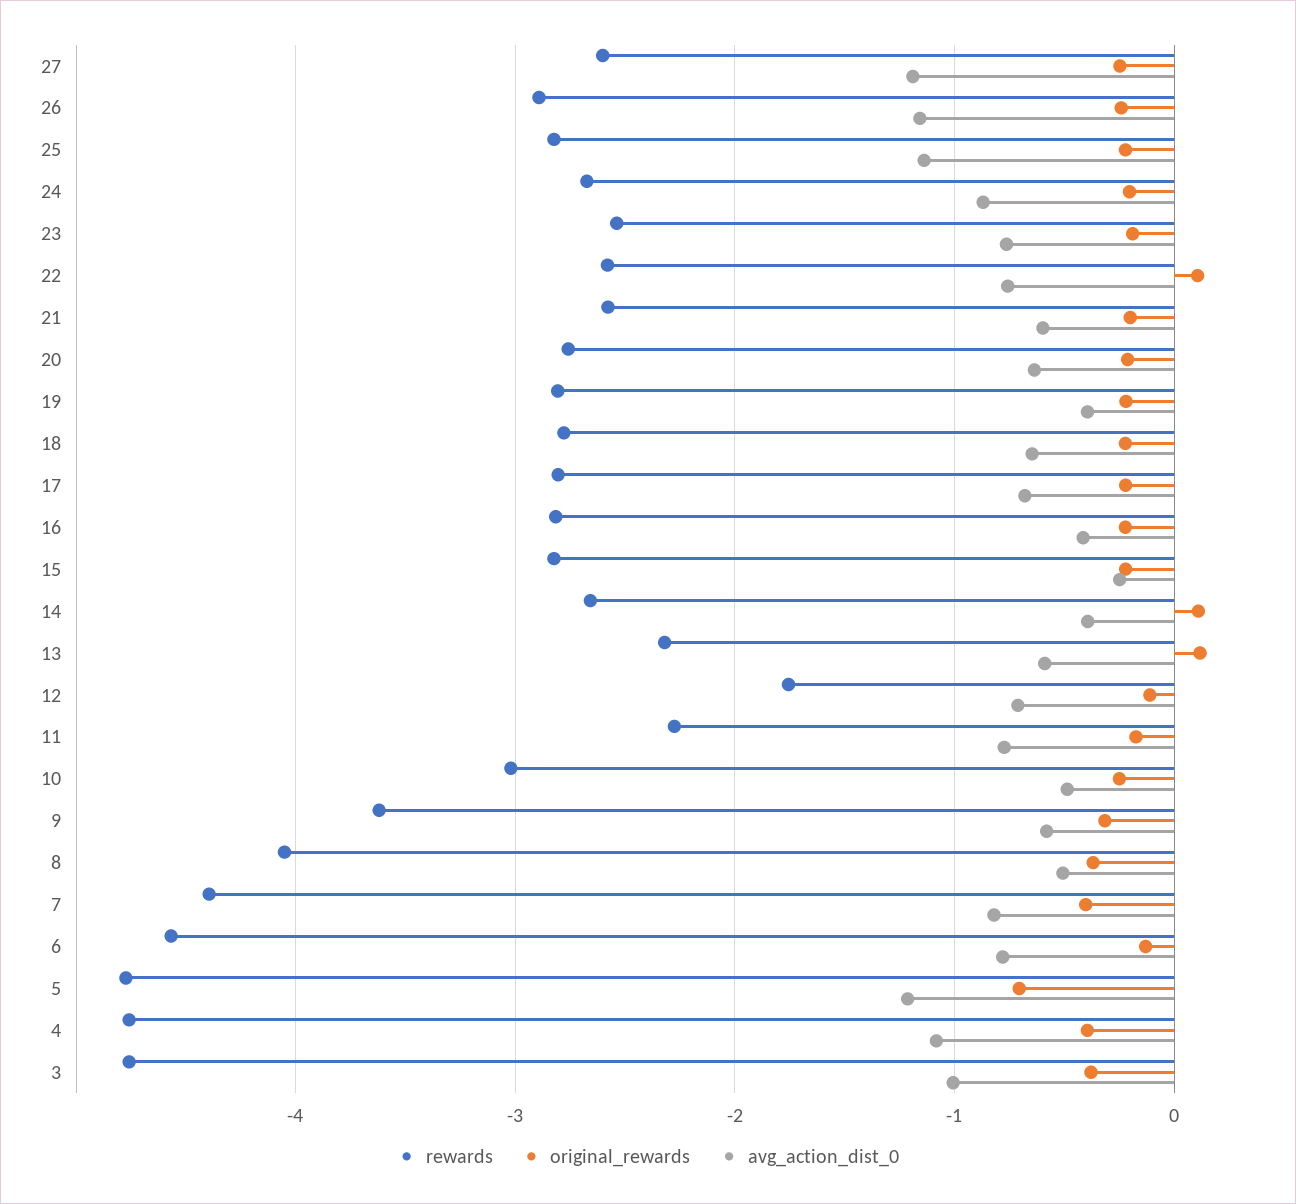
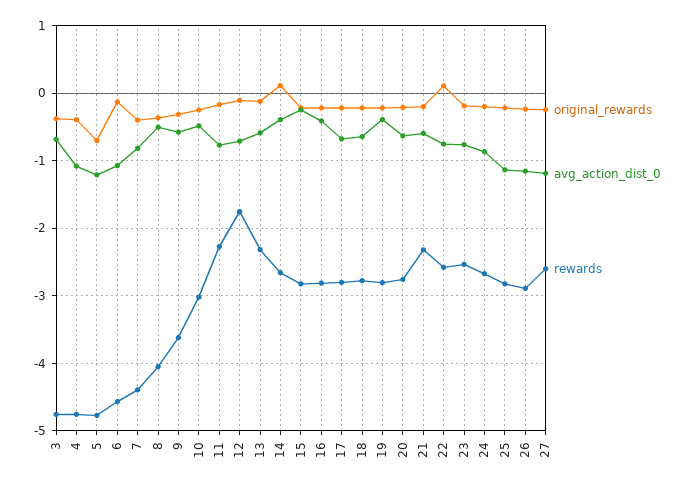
  {
    "rewards": {
      "27": -2.6,
      "26": -2.9,
      "25": -2.8,
      "24": -2.7,
      "23": -2.5,
      "22": -2.6,
-     "21": -2.6,
+     "21": -2.3,
      "20": -2.8,
      "19": -2.8,
      "18": -2.8,
      "17": -2.8,
      "16": -2.8,
      "15": -2.8,
      "14": -2.7,
      "13": -2.3,
      "12": -1.8,
      "11": -2.3,
      "10": -3,
      "9": -3.6,
      "8": -4.1,
      "7": -4.4,
      "6": -4.6,
      "5": -4.8,
      "4": -4.8,
      "3": -4.8
    },
    "original_rewards": {
      "27": -0.2,
      "26": -0.2,
      "25": -0.2,
      "24": -0.2,
      "23": -0.2,
      "22": 0.1,
      "21": -0.2,
      "20": -0.2,
      "19": -0.2,
      "18": -0.2,
      "17": -0.2,
      "16": -0.2,
      "15": -0.2,
      "14": 0.1,
-     "13": 0.1,
+     "13": -0.1,
      "12": -0.1,
      "11": -0.2,
      "10": -0.2,
      "9": -0.3,
      "8": -0.4,
      "7": -0.4,
      "6": -0.1,
      "5": -0.7,
      "4": -0.4,
      "3": -0.4
    },
    "avg_action_dist_0": {
      "27": -1.2,
      "26": -1.2,
      "25": -1.1,
      "24": -0.9,
      "23": -0.8,
      "22": -0.8,
      "21": -0.6,
      "20": -0.6,
      "19": -0.4,
      "18": -0.6,
      "17": -0.7,
      "16": -0.4,
      "15": -0.2,
      "14": -0.4,
      "13": -0.6,
      "12": -0.7,
      "11": -0.8,
      "10": -0.5,
      "9": -0.6,
      "8": -0.5,
      "7": -0.8,
-     "6": -0.8,
+     "6": -1.1,
      "5": -1.2,
      "4": -1.1,
-     "3": -1
+     "3": -0.7
    }
  }

